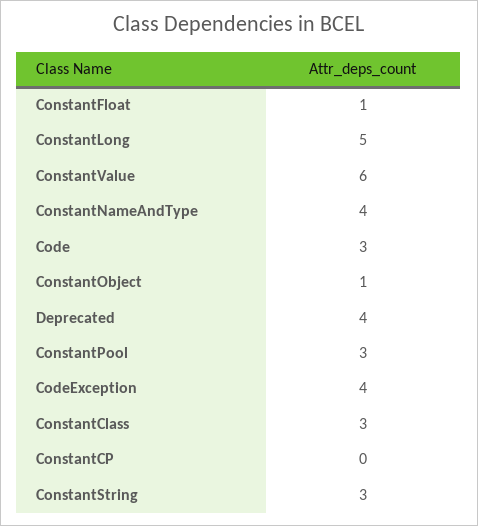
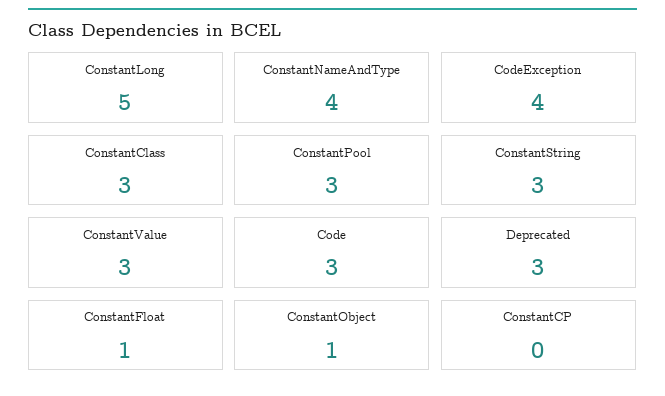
  {
    "ConstantFloat": 1,
    "ConstantLong": 5,
-   "ConstantValue": 6,
+   "ConstantValue": 3,
    "ConstantNameAndType": 4,
    "Code": 3,
    "ConstantObject": 1,
-   "Deprecated": 4,
+   "Deprecated": 3,
    "ConstantPool": 3,
    "CodeException": 4,
    "ConstantClass": 3,
    "ConstantCP": 0,
    "ConstantString": 3
  }

